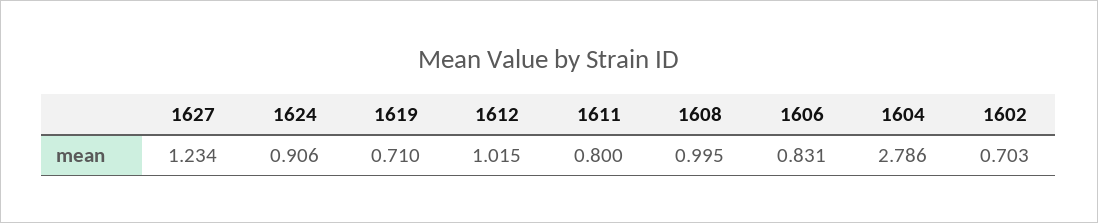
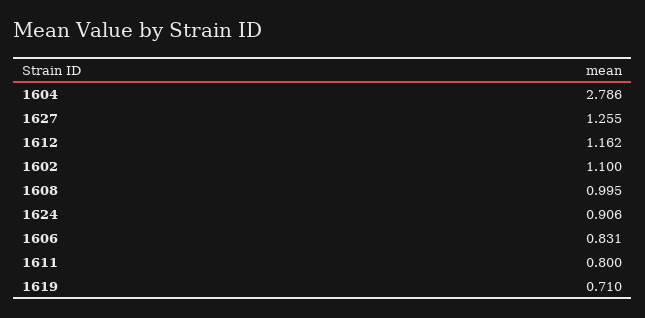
  {
-   "1627": 1.234,
+   "1627": 1.255,
    "1624": 0.906,
    "1619": 0.71,
-   "1612": 1.015,
+   "1612": 1.162,
    "1611": 0.8,
    "1608": 0.995,
    "1606": 0.831,
    "1604": 2.786,
-   "1602": 0.703
+   "1602": 1.1
  }

